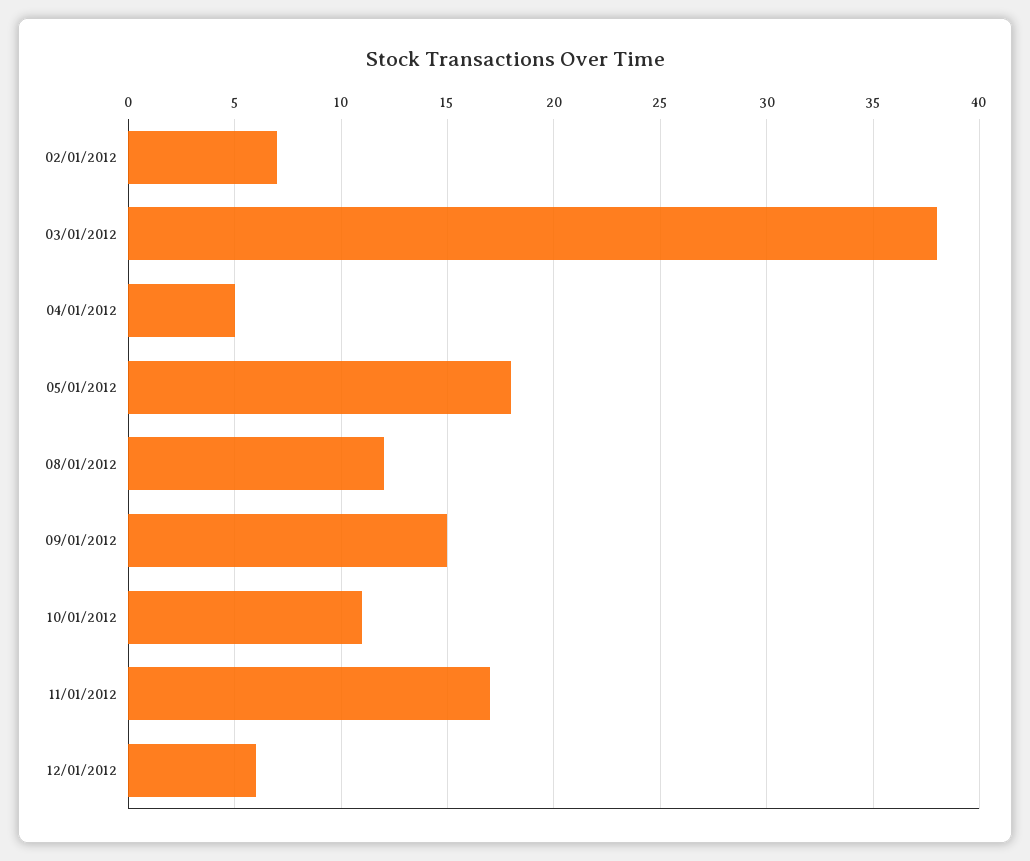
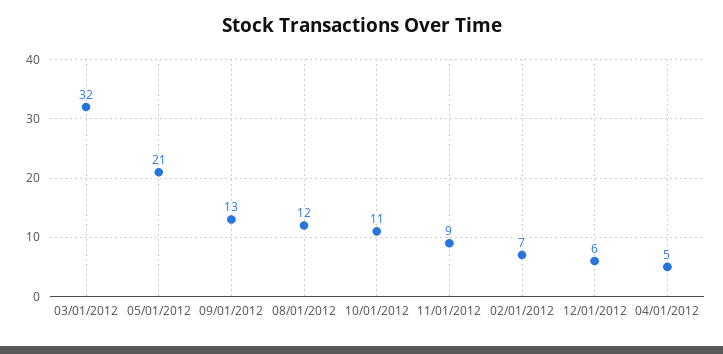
  {
    "02/01/2012": 7,
-   "03/01/2012": 38,
+   "03/01/2012": 32,
    "04/01/2012": 5,
-   "05/01/2012": 18,
+   "05/01/2012": 21,
    "08/01/2012": 12,
-   "09/01/2012": 15,
+   "09/01/2012": 13,
    "10/01/2012": 11,
-   "11/01/2012": 17,
+   "11/01/2012": 9,
    "12/01/2012": 6
  }

